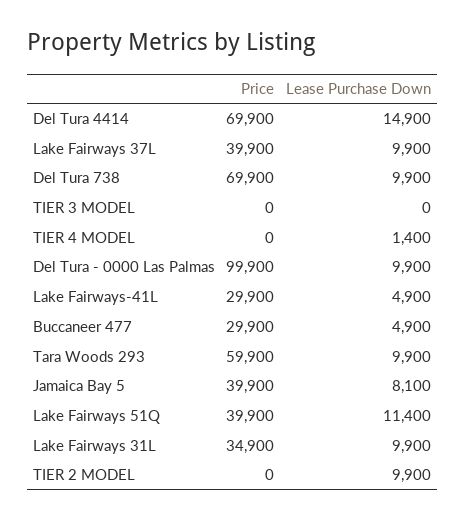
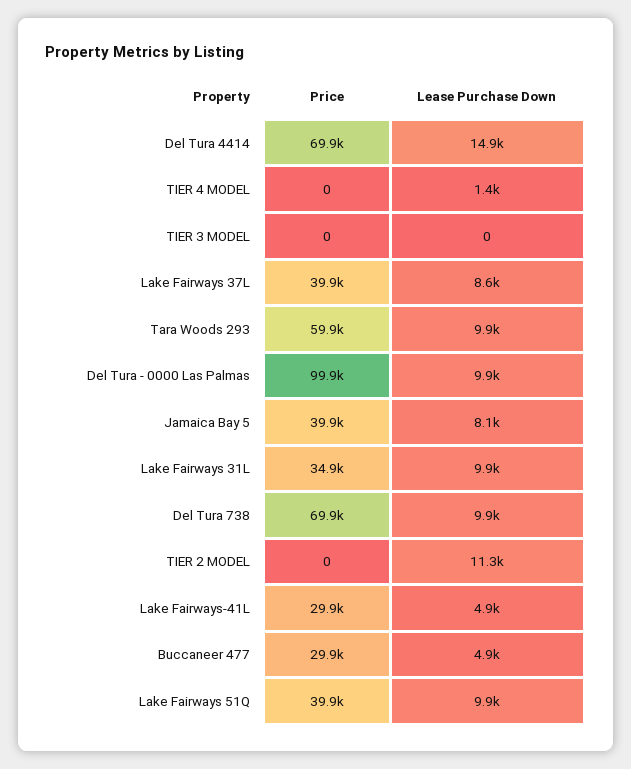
  {
    "Price": {
      "Del Tura 4414": 69900,
      "Lake Fairways 37L": 39900,
      "Del Tura 738": 69900,
      "TIER 3 MODEL": 0,
      "TIER 4 MODEL": 0,
      "Del Tura - 0000 Las Palmas": 99900,
      "Lake Fairways-41L": 29900,
      "Buccaneer 477": 29900,
      "Tara Woods 293": 59900,
      "Jamaica Bay 5": 39900,
      "Lake Fairways 51Q": 39900,
      "Lake Fairways 31L": 34900,
      "TIER 2 MODEL": 0
    },
    "Lease Purchase Down": {
      "Del Tura 4414": 14900,
-     "Lake Fairways 37L": 9900,
+     "Lake Fairways 37L": 8600,
      "Del Tura 738": 9900,
      "TIER 3 MODEL": 0,
      "TIER 4 MODEL": 1400,
      "Del Tura - 0000 Las Palmas": 9900,
      "Lake Fairways-41L": 4900,
      "Buccaneer 477": 4900,
      "Tara Woods 293": 9900,
      "Jamaica Bay 5": 8100,
-     "Lake Fairways 51Q": 11400,
+     "Lake Fairways 51Q": 9900,
      "Lake Fairways 31L": 9900,
-     "TIER 2 MODEL": 9900
+     "TIER 2 MODEL": 11300
    }
  }

